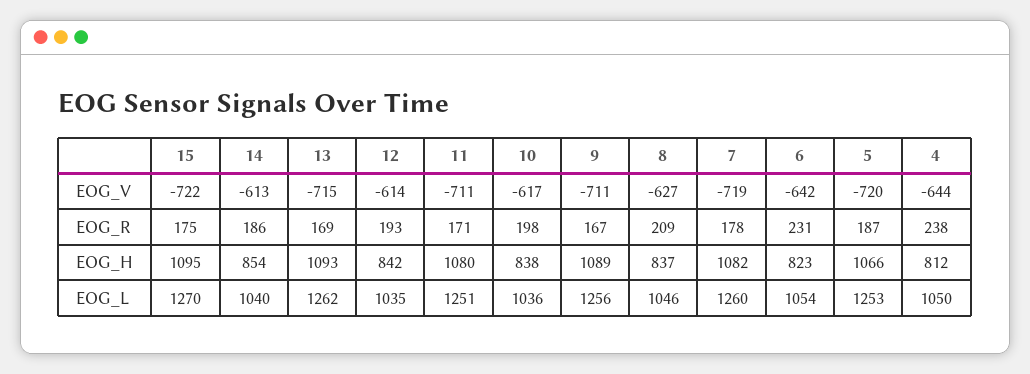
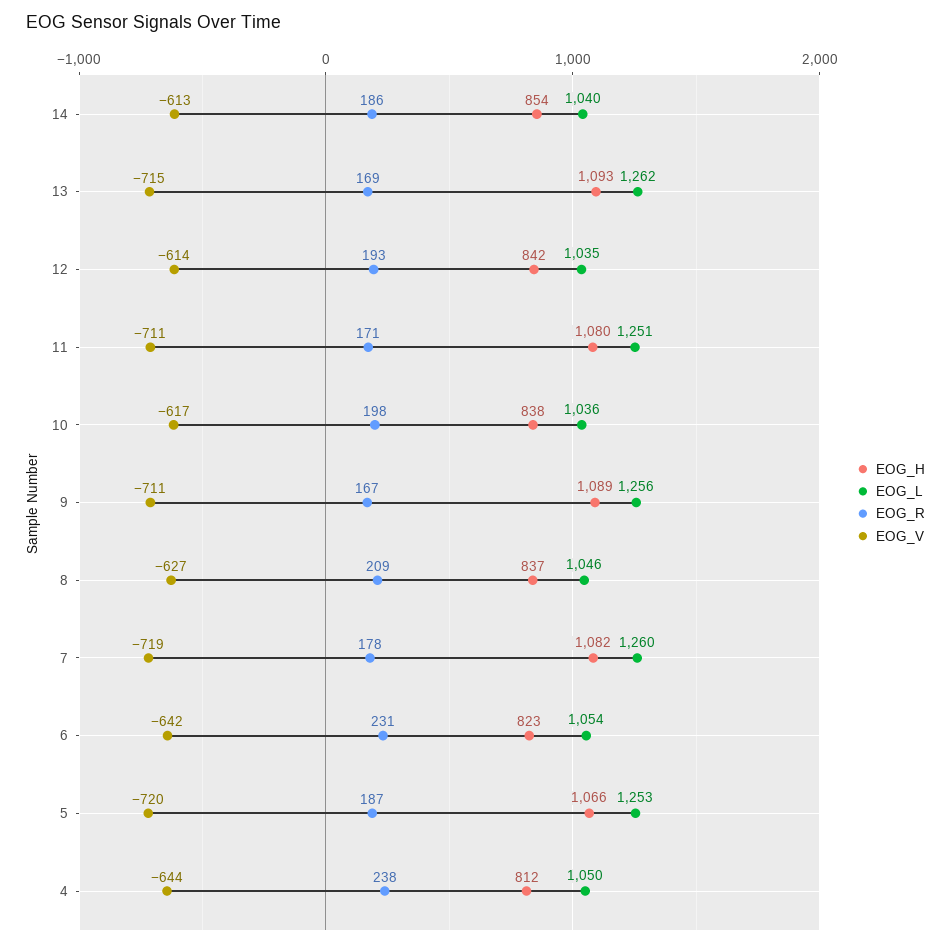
  {
    "EOG_V": {
-     "15": -722,
      "14": -613,
      "13": -715,
      "12": -614,
      "11": -711,
      "10": -617,
      "9": -711,
      "8": -627,
      "7": -719,
      "6": -642,
      "5": -720,
      "4": -644
    },
    "EOG_R": {
-     "15": 175,
      "14": 186,
      "13": 169,
      "12": 193,
      "11": 171,
      "10": 198,
      "9": 167,
      "8": 209,
      "7": 178,
      "6": 231,
      "5": 187,
      "4": 238
    },
    "EOG_H": {
-     "15": 1095,
      "14": 854,
      "13": 1093,
      "12": 842,
      "11": 1080,
      "10": 838,
      "9": 1089,
      "8": 837,
      "7": 1082,
      "6": 823,
      "5": 1066,
      "4": 812
    },
    "EOG_L": {
-     "15": 1270,
      "14": 1040,
      "13": 1262,
      "12": 1035,
      "11": 1251,
      "10": 1036,
      "9": 1256,
      "8": 1046,
      "7": 1260,
      "6": 1054,
      "5": 1253,
      "4": 1050
    }
  }

